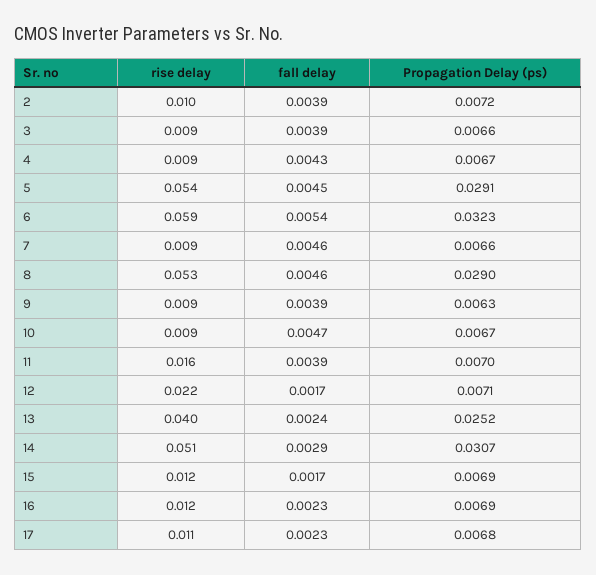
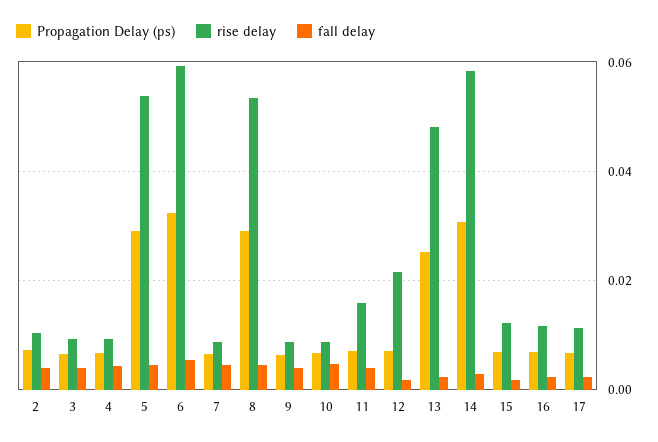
  {
    "rise delay": {
      "2": 0.01,
      "3": 0.009,
      "4": 0.009,
      "5": 0.054,
      "6": 0.059,
      "7": 0.009,
      "8": 0.053,
      "9": 0.009,
      "10": 0.009,
      "11": 0.016,
      "12": 0.022,
-     "13": 0.04,
+     "13": 0.048,
-     "14": 0.051,
+     "14": 0.058,
      "15": 0.012,
      "16": 0.012,
      "17": 0.011
    },
    "fall delay": {
      "2": 0.0039,
      "3": 0.0039,
      "4": 0.0043,
      "5": 0.0045,
      "6": 0.0054,
      "7": 0.0046,
      "8": 0.0046,
      "9": 0.0039,
      "10": 0.0047,
      "11": 0.0039,
      "12": 0.0017,
      "13": 0.0024,
      "14": 0.0029,
      "15": 0.0017,
      "16": 0.0023,
      "17": 0.0023
    },
    "Propagation Delay (ps)": {
      "2": 0.0072,
      "3": 0.0066,
      "4": 0.0067,
      "5": 0.0291,
      "6": 0.0323,
      "7": 0.0066,
      "8": 0.029,
      "9": 0.0063,
      "10": 0.0067,
      "11": 0.007,
      "12": 0.0071,
      "13": 0.0252,
      "14": 0.0307,
      "15": 0.0069,
      "16": 0.0069,
      "17": 0.0068
    }
  }

